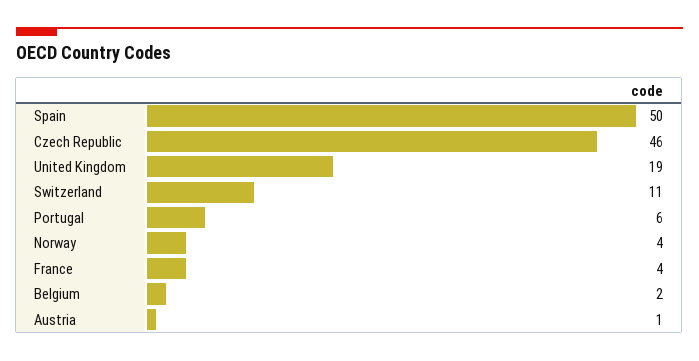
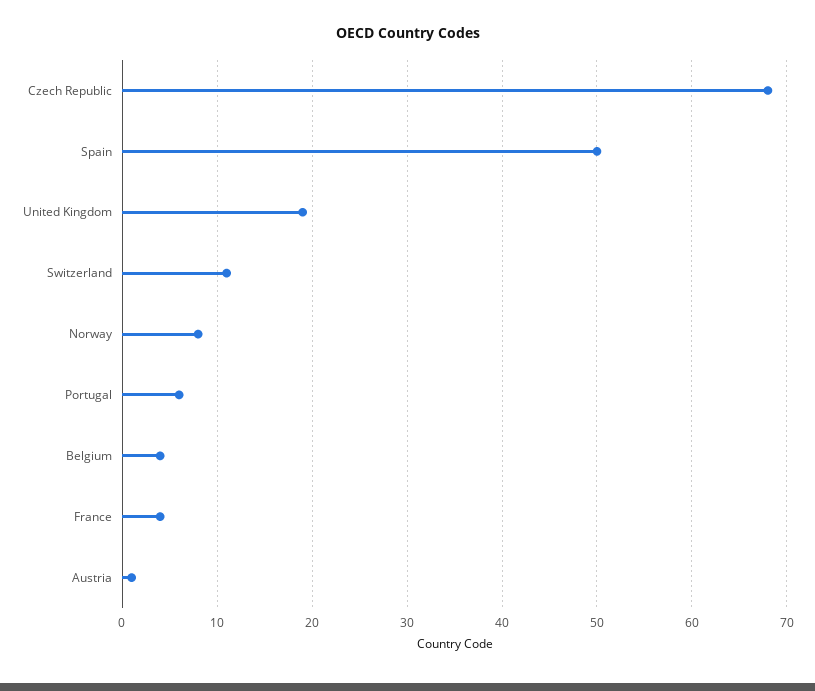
  {
    "Spain": 50,
-   "Czech Republic": 46,
+   "Czech Republic": 68,
    "United Kingdom": 19,
    "Switzerland": 11,
    "Portugal": 6,
-   "Norway": 4,
+   "Norway": 8,
    "France": 4,
-   "Belgium": 2,
+   "Belgium": 4,
    "Austria": 1
  }

